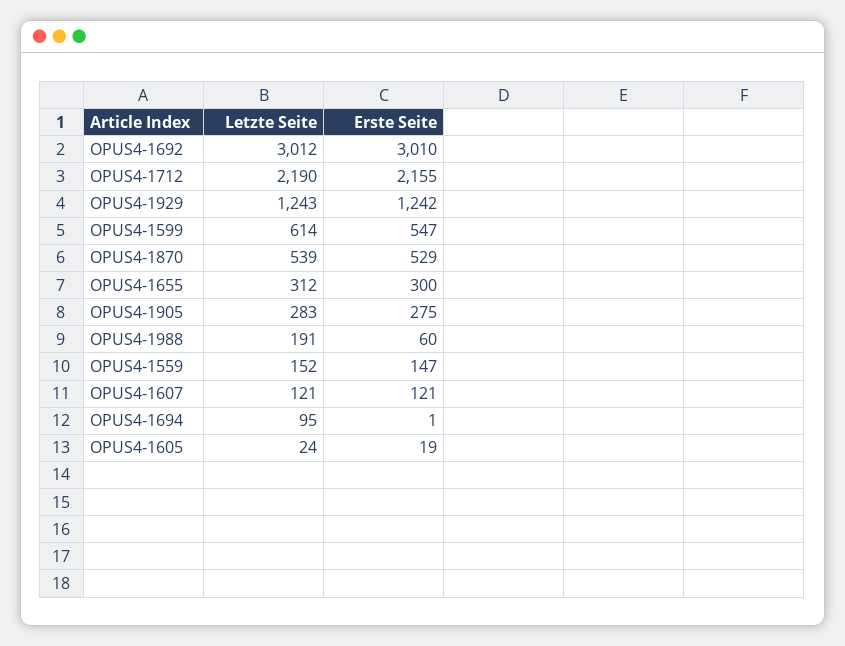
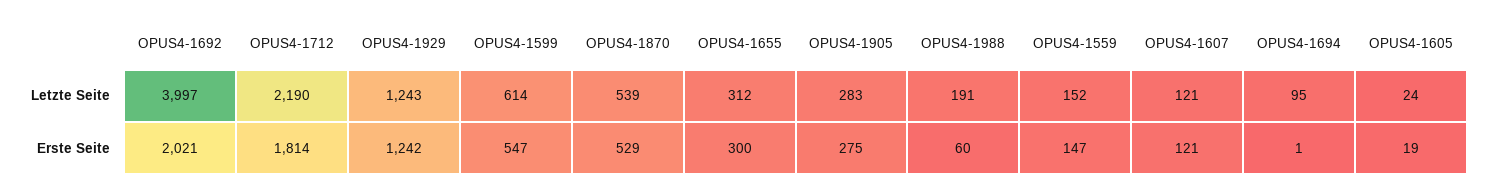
  {
    "Letzte Seite": {
-     "OPUS4-1692": 3012,
+     "OPUS4-1692": 3997,
      "OPUS4-1712": 2190,
      "OPUS4-1929": 1243,
      "OPUS4-1599": 614,
      "OPUS4-1870": 539,
      "OPUS4-1655": 312,
      "OPUS4-1905": 283,
      "OPUS4-1988": 191,
      "OPUS4-1559": 152,
      "OPUS4-1607": 121,
      "OPUS4-1694": 95,
      "OPUS4-1605": 24
    },
    "Erste Seite": {
-     "OPUS4-1692": 3010,
+     "OPUS4-1692": 2021,
-     "OPUS4-1712": 2155,
+     "OPUS4-1712": 1814,
      "OPUS4-1929": 1242,
      "OPUS4-1599": 547,
      "OPUS4-1870": 529,
      "OPUS4-1655": 300,
      "OPUS4-1905": 275,
      "OPUS4-1988": 60,
      "OPUS4-1559": 147,
      "OPUS4-1607": 121,
      "OPUS4-1694": 1,
      "OPUS4-1605": 19
    }
  }

